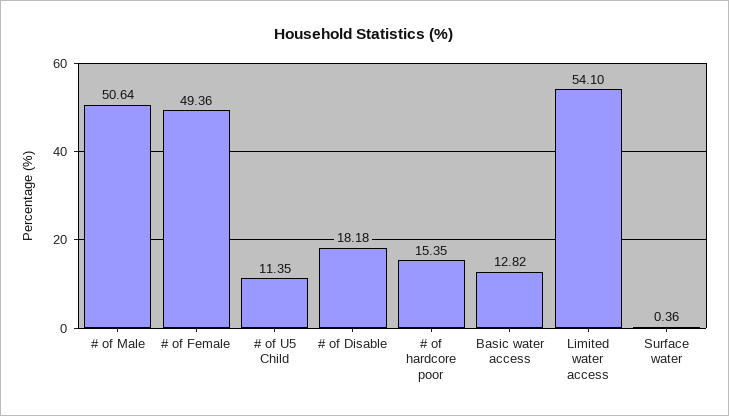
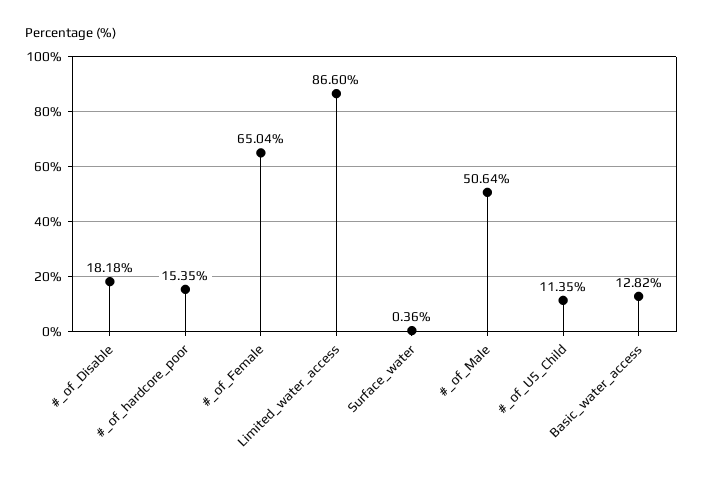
  {
    "# of Male": 50.64,
-   "# of Female": 49.36,
+   "# of Female": 65.04,
    "# of U5 Child": 11.35,
    "# of Disable": 18.18,
    "# of hardcore poor": 15.35,
    "Basic water access": 12.82,
-   "Limited water access": 54.1,
+   "Limited water access": 86.6,
    "Surface water": 0.36
  }

